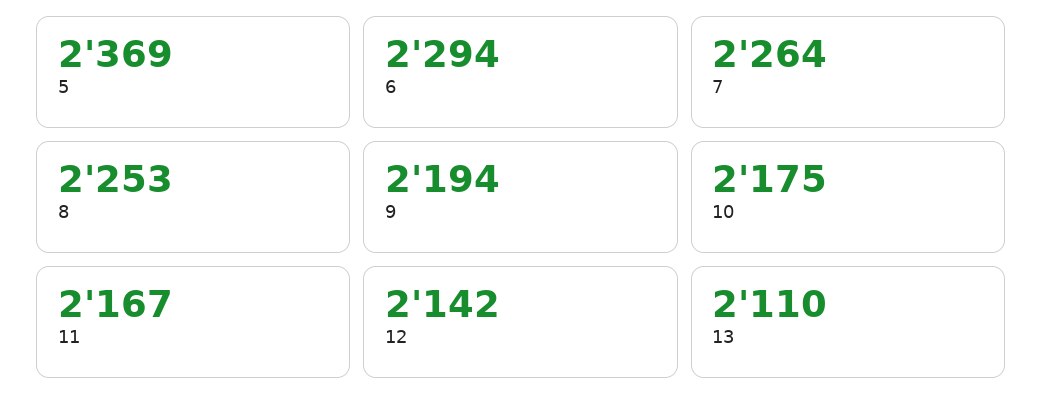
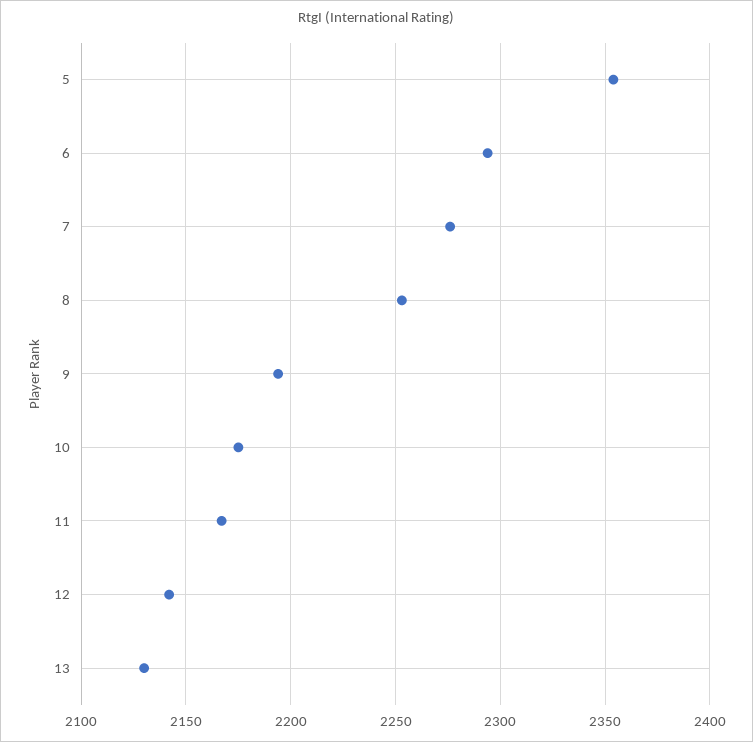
  {
-   "5": 2369,
+   "5": 2355,
    "6": 2294,
-   "7": 2264,
+   "7": 2275,
    "8": 2253,
    "9": 2194,
    "10": 2175,
    "11": 2167,
    "12": 2142,
-   "13": 2110
+   "13": 2130
  }

